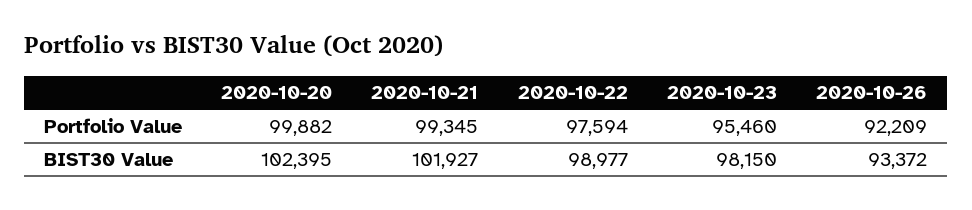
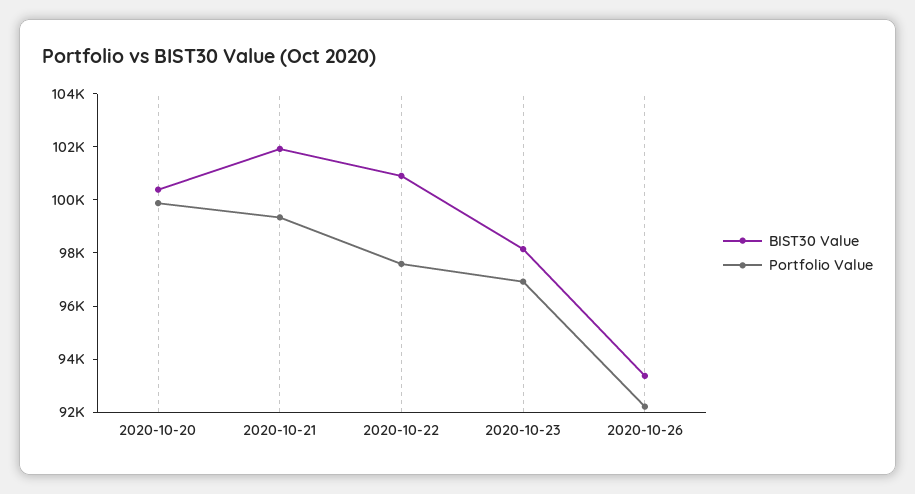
  {
    "Portfolio Value": {
      "2020-10-20": 99882,
      "2020-10-21": 99345,
      "2020-10-22": 97594,
-     "2020-10-23": 95460,
+     "2020-10-23": 97000,
      "2020-10-26": 92209
    },
    "BIST30 Value": {
-     "2020-10-20": 102395,
+     "2020-10-20": 100500,
      "2020-10-21": 101927,
-     "2020-10-22": 98977,
+     "2020-10-22": 101000,
      "2020-10-23": 98150,
      "2020-10-26": 93372
    }
  }

